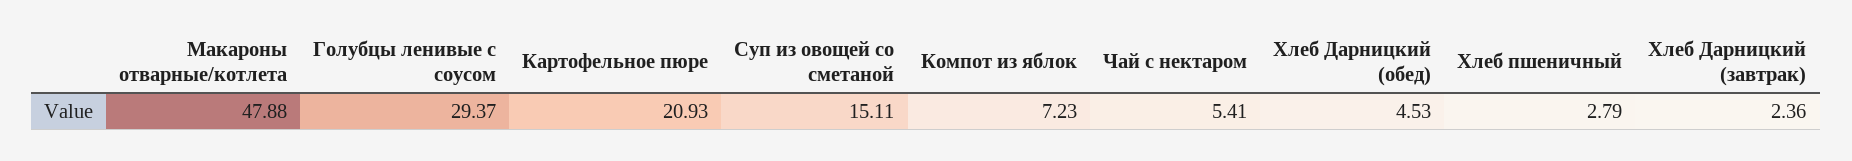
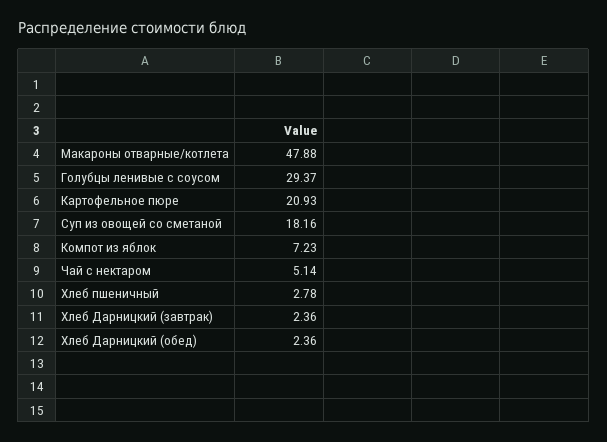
  {
    "Макароны отварные/котлета": 47.88,
    "Голубцы ленивые с соусом": 29.37,
    "Картофельное пюре": 20.93,
-   "Суп из овощей со сметаной": 15.11,
+   "Суп из овощей со сметаной": 18.16,
    "Компот из яблок": 7.23,
-   "Чай с нектаром": 5.41,
+   "Чай с нектаром": 5.14,
-   "Хлеб Дарницкий (обед)": 4.53,
+   "Хлеб Дарницкий (обед)": 2.36,
-   "Хлеб пшеничный": 2.79,
+   "Хлеб пшеничный": 2.78,
    "Хлеб Дарницкий (завтрак)": 2.36
  }

